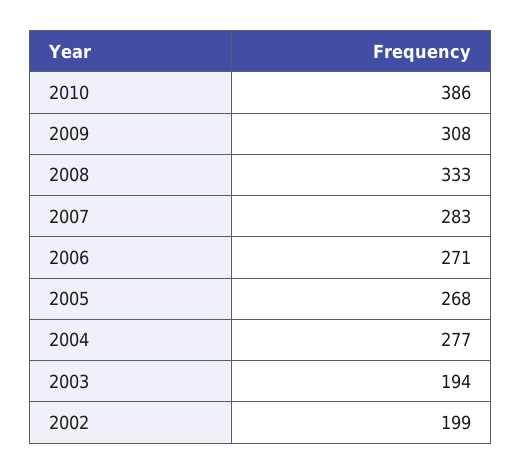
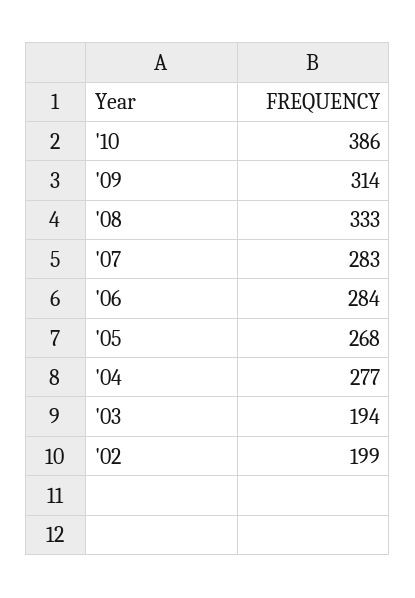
  {
    "2010": 386,
-   "2009": 308,
+   "2009": 314,
    "2008": 333,
    "2007": 283,
-   "2006": 271,
+   "2006": 284,
    "2005": 268,
    "2004": 277,
    "2003": 194,
    "2002": 199
  }

